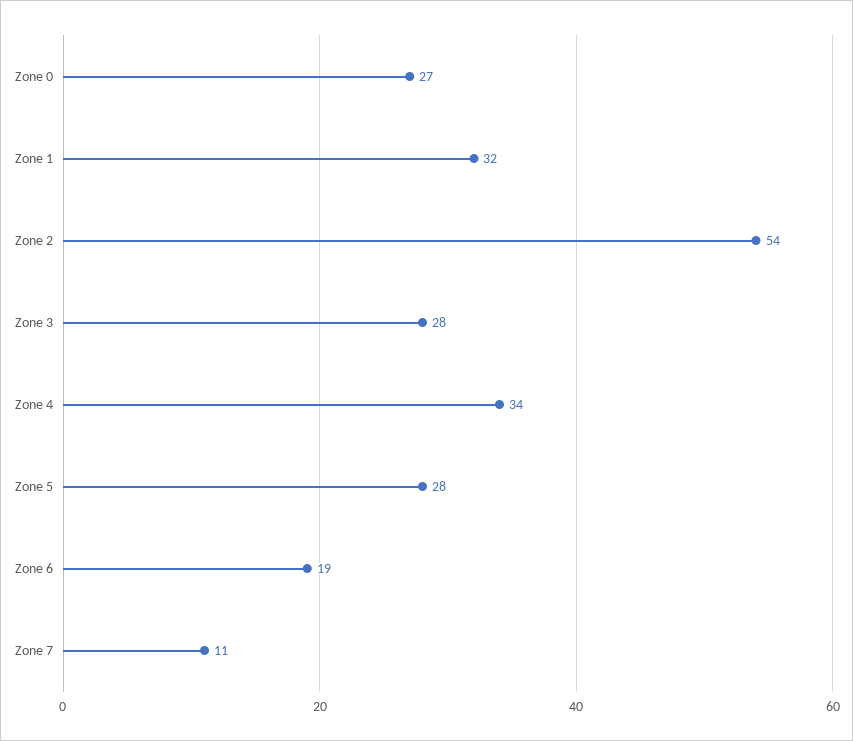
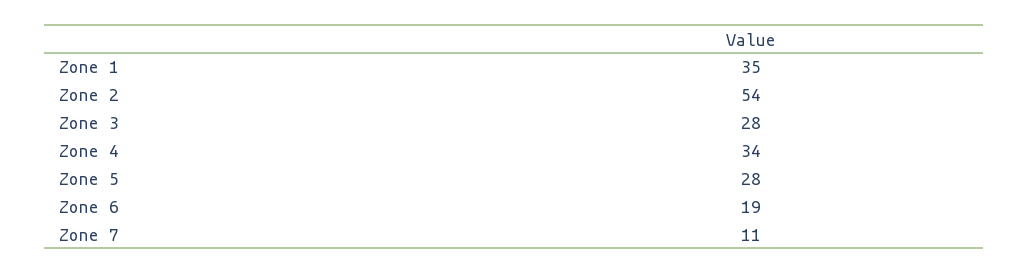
  {
-   "Zone 0": 27,
-   "Zone 1": 32,
+   "Zone 1": 35,
    "Zone 2": 54,
    "Zone 3": 28,
    "Zone 4": 34,
    "Zone 5": 28,
    "Zone 6": 19,
    "Zone 7": 11
  }

